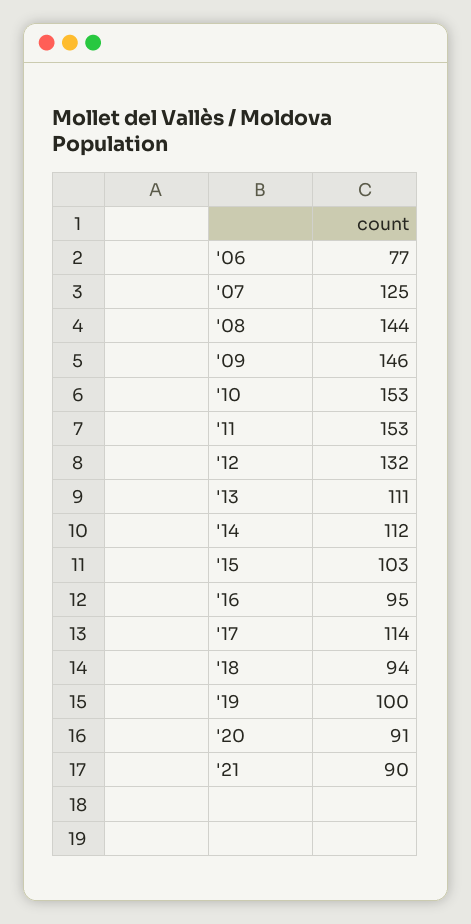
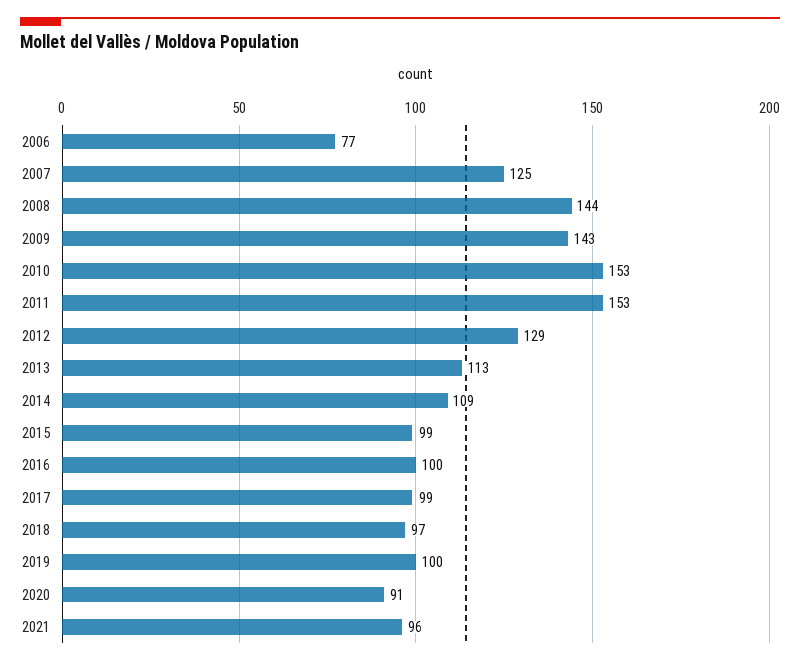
  {
    "'06": 77,
    "'07": 125,
    "'08": 144,
-   "'09": 146,
+   "'09": 143,
    "'10": 153,
    "'11": 153,
-   "'12": 132,
+   "'12": 129,
-   "'13": 111,
+   "'13": 113,
-   "'14": 112,
+   "'14": 109,
-   "'15": 103,
+   "'15": 99,
-   "'16": 95,
+   "'16": 100,
-   "'17": 114,
+   "'17": 99,
-   "'18": 94,
+   "'18": 97,
    "'19": 100,
    "'20": 91,
-   "'21": 90
+   "'21": 96
  }

